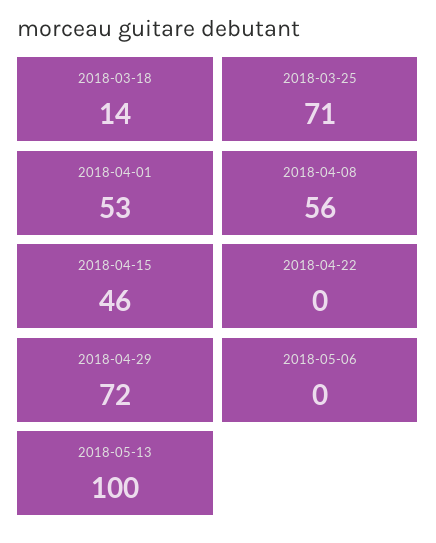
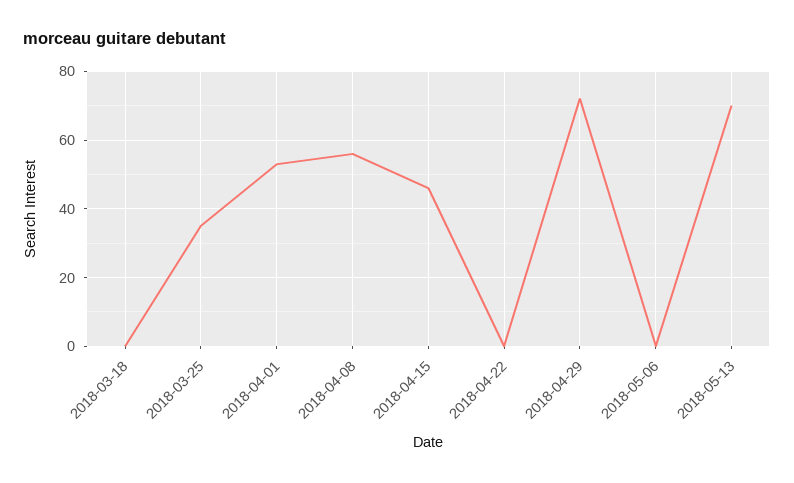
  {
-   "2018-03-18": 14,
+   "2018-03-18": 0,
-   "2018-03-25": 71,
+   "2018-03-25": 35,
    "2018-04-01": 53,
    "2018-04-08": 56,
    "2018-04-15": 46,
    "2018-04-22": 0,
    "2018-04-29": 72,
    "2018-05-06": 0,
-   "2018-05-13": 100
+   "2018-05-13": 70
  }

